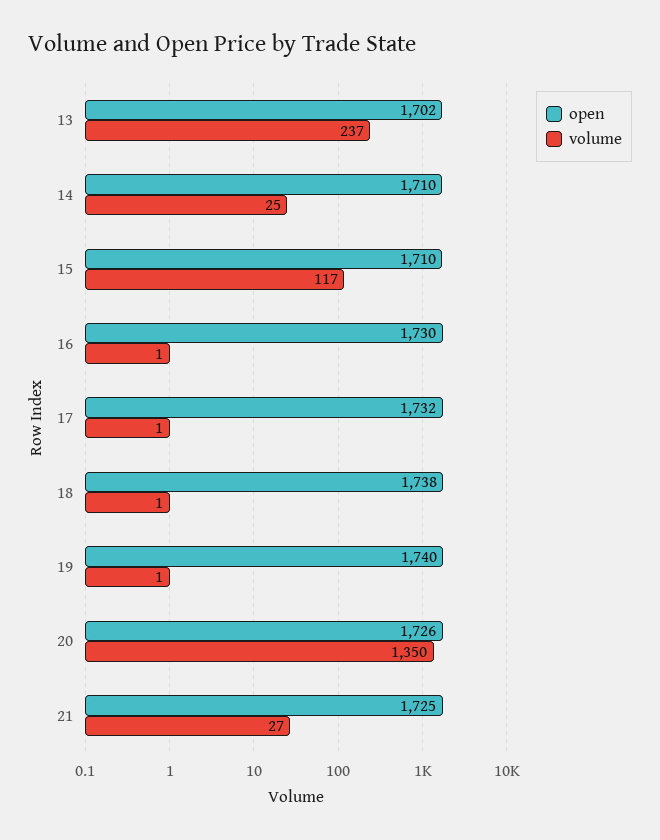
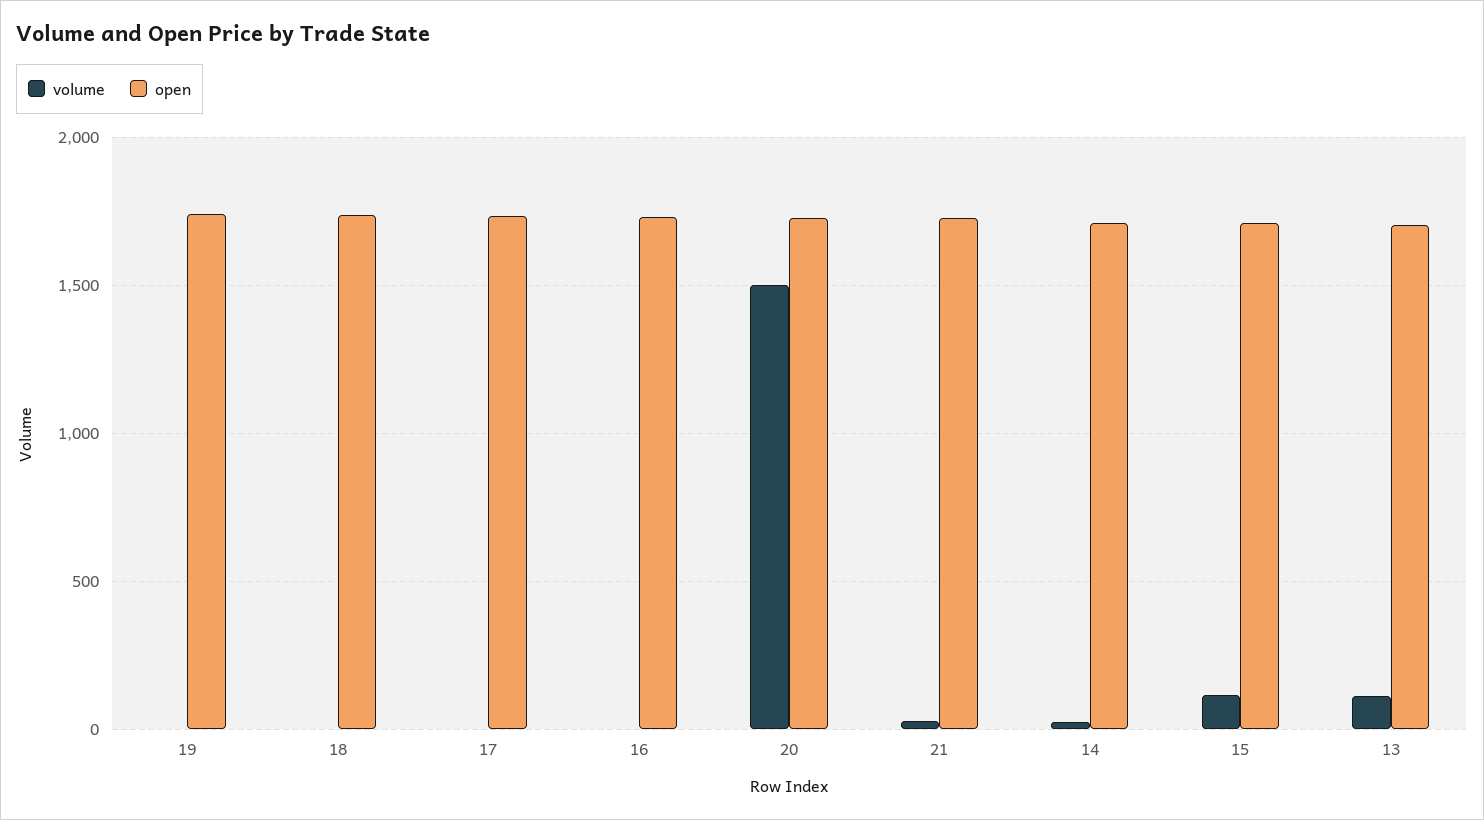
  {
    "open": {
      "13": 1702,
      "14": 1710,
      "15": 1710,
      "16": 1730,
      "17": 1732,
      "18": 1738,
      "19": 1740,
      "20": 1726,
      "21": 1725
    },
    "volume": {
-     "13": 237,
+     "13": 100,
      "14": 25,
      "15": 117,
      "16": 1,
      "17": 1,
      "18": 1,
      "19": 1,
-     "20": 1350,
+     "20": 1500,
      "21": 27
    }
  }

